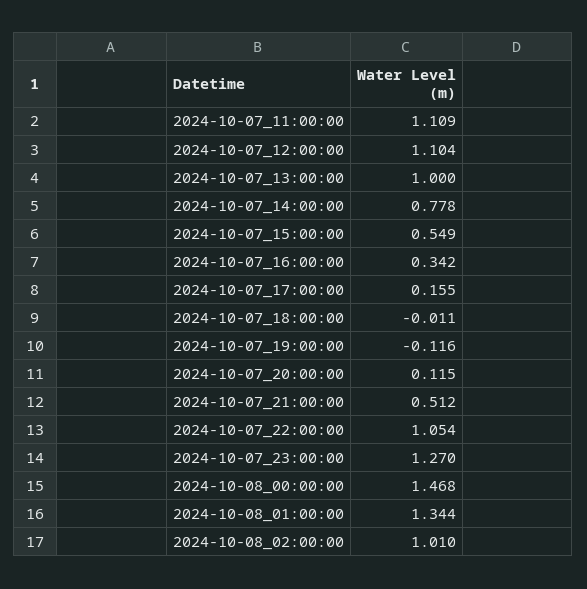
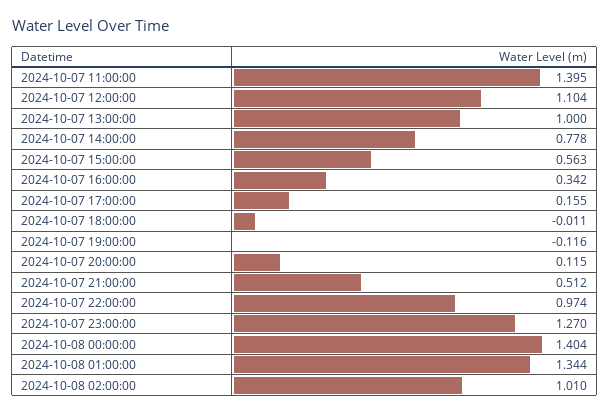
  {
-   "2024-10-07_11:00:00": 1.109,
+   "2024-10-07_11:00:00": 1.395,
    "2024-10-07_12:00:00": 1.104,
    "2024-10-07_13:00:00": 1,
    "2024-10-07_14:00:00": 0.778,
-   "2024-10-07_15:00:00": 0.549,
+   "2024-10-07_15:00:00": 0.563,
    "2024-10-07_16:00:00": 0.342,
    "2024-10-07_17:00:00": 0.155,
    "2024-10-07_18:00:00": -0.011,
    "2024-10-07_19:00:00": -0.116,
    "2024-10-07_20:00:00": 0.115,
    "2024-10-07_21:00:00": 0.512,
-   "2024-10-07_22:00:00": 1.054,
+   "2024-10-07_22:00:00": 0.974,
    "2024-10-07_23:00:00": 1.27,
-   "2024-10-08_00:00:00": 1.468,
+   "2024-10-08_00:00:00": 1.404,
    "2024-10-08_01:00:00": 1.344,
    "2024-10-08_02:00:00": 1.01
  }

